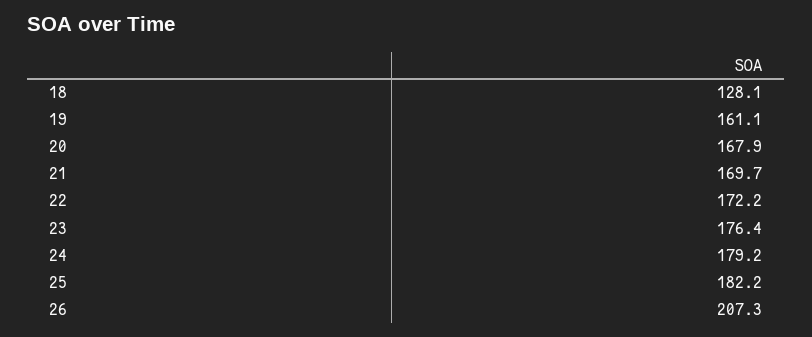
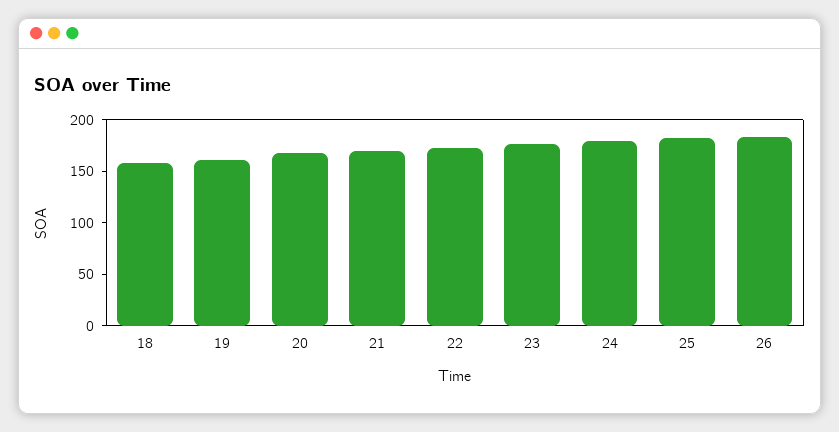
  {
-   "18": 128.1,
+   "18": 160,
    "19": 161.1,
    "20": 167.9,
    "21": 169.7,
    "22": 172.2,
    "23": 176.4,
    "24": 179.2,
    "25": 182.2,
-   "26": 207.3
+   "26": 180
  }

